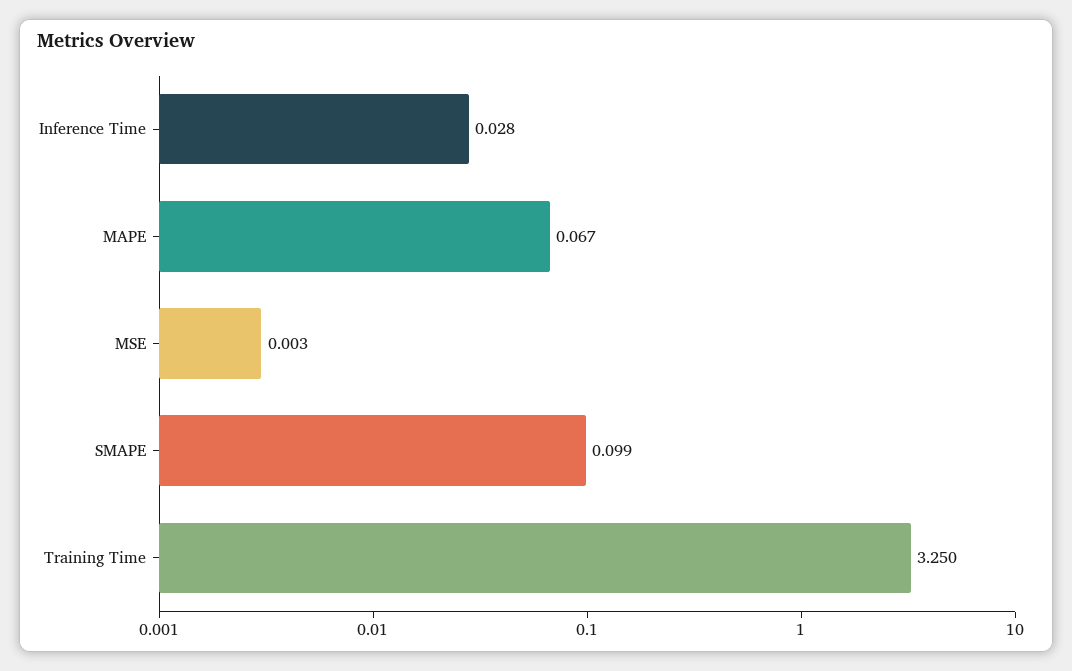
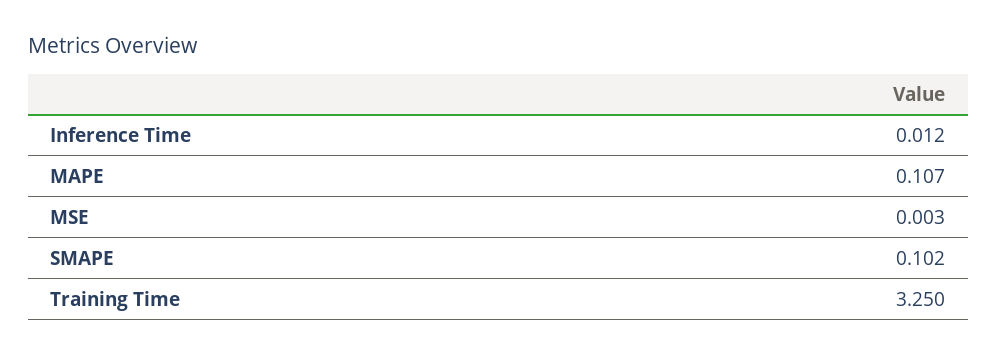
  {
-   "Inference Time": 0.028,
+   "Inference Time": 0.012,
-   "MAPE": 0.067,
+   "MAPE": 0.107,
    "MSE": 0.003,
-   "SMAPE": 0.099,
+   "SMAPE": 0.102,
    "Training Time": 3.25
  }

